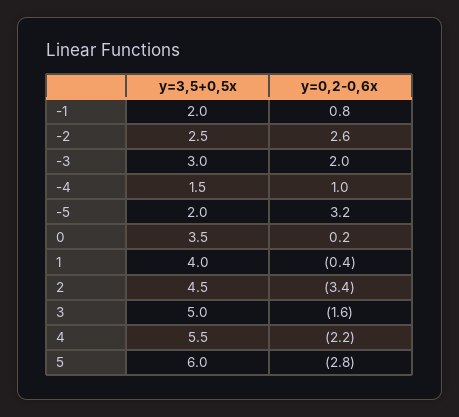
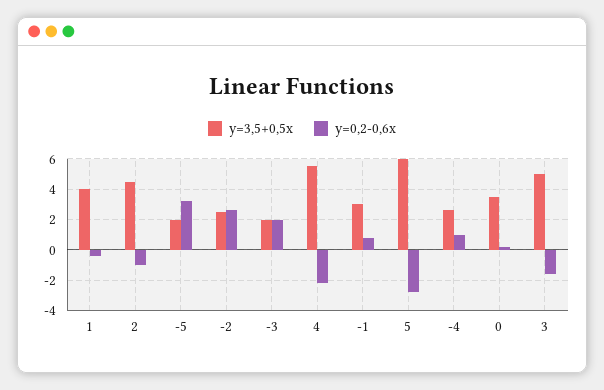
  {
    "y=3,5+0,5x": {
-     "-1": 2,
+     "-1": 3,
      "-2": 2.5,
-     "-3": 3,
+     "-3": 2,
-     "-4": 1.5,
+     "-4": 2.5,
      "-5": 2,
      "0": 3.5,
      "1": 4,
      "2": 4.5,
      "3": 5,
      "4": 5.5,
      "5": 6
    },
    "y=0,2-0,6x": {
      "-1": 0.8,
      "-2": 2.6,
      "-3": 2,
      "-4": 1,
      "-5": 3.2,
      "0": 0.2,
      "1": -0.4,
-     "2": -3.4,
+     "2": -1,
      "3": -1.6,
      "4": -2.2,
      "5": -2.8
    }
  }

